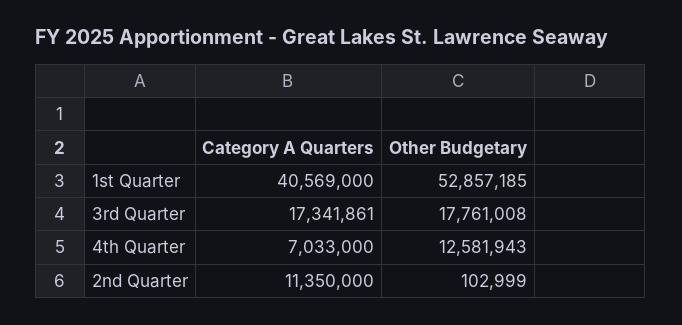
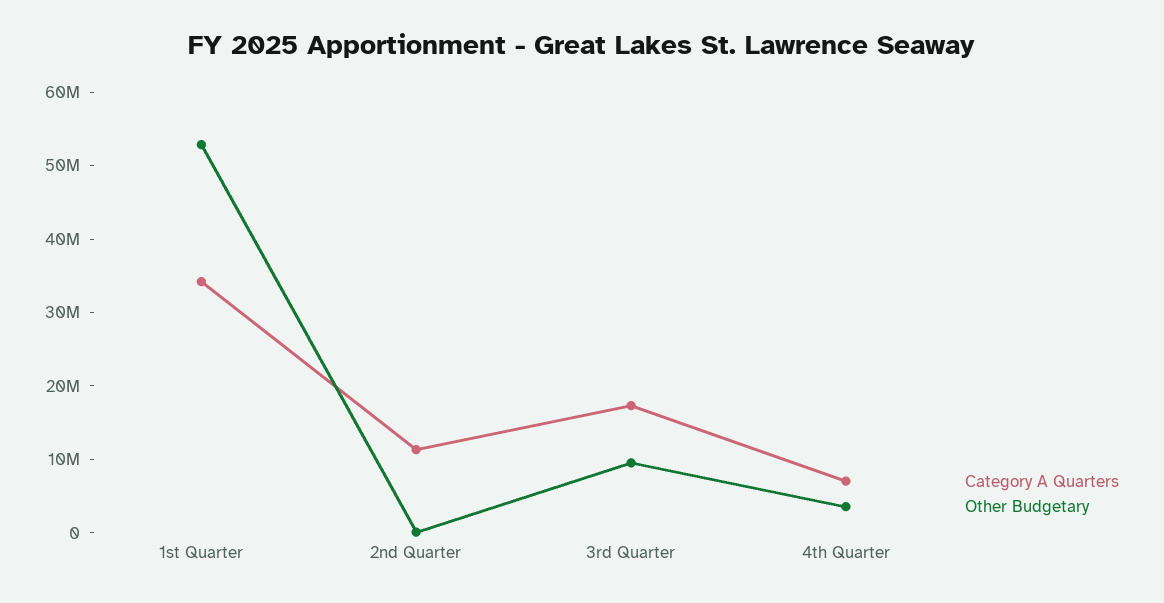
  {
    "Category A Quarters": {
-     "1st Quarter": 40569000,
+     "1st Quarter": 34000000,
      "3rd Quarter": 17341861,
      "4th Quarter": 7033000,
      "2nd Quarter": 11350000
    },
    "Other Budgetary": {
      "1st Quarter": 52857185,
-     "3rd Quarter": 17761008,
+     "3rd Quarter": 10000000,
-     "4th Quarter": 12581943,
+     "4th Quarter": 4000000,
      "2nd Quarter": 102999
    }
  }

